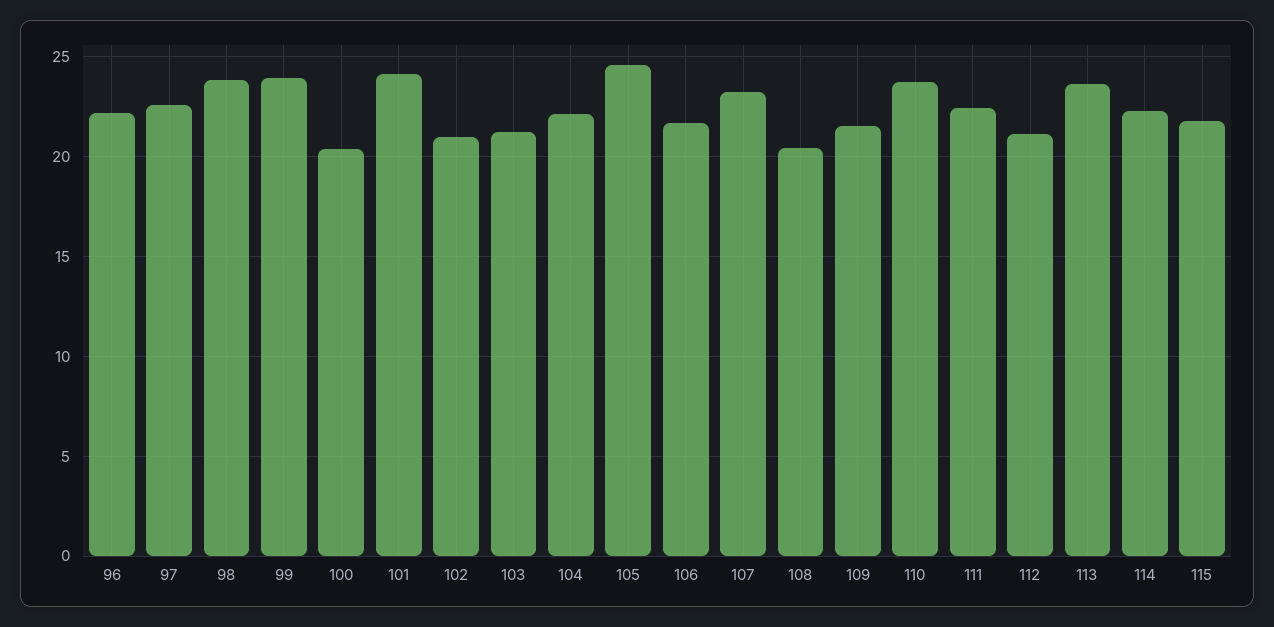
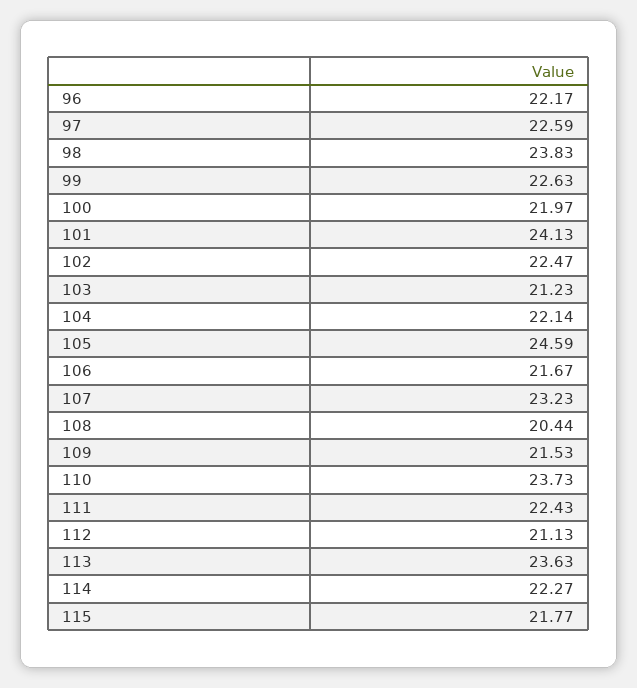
  {
    "96": 22.17,
    "97": 22.59,
    "98": 23.83,
-   "99": 24,
+   "99": 22.63,
-   "100": 20.5,
+   "100": 21.97,
    "101": 24.13,
-   "102": 21,
+   "102": 22.47,
    "103": 21.23,
    "104": 22.14,
    "105": 24.59,
    "106": 21.67,
    "107": 23.23,
    "108": 20.44,
    "109": 21.53,
    "110": 23.73,
    "111": 22.43,
    "112": 21.13,
    "113": 23.63,
    "114": 22.27,
    "115": 21.77
  }

